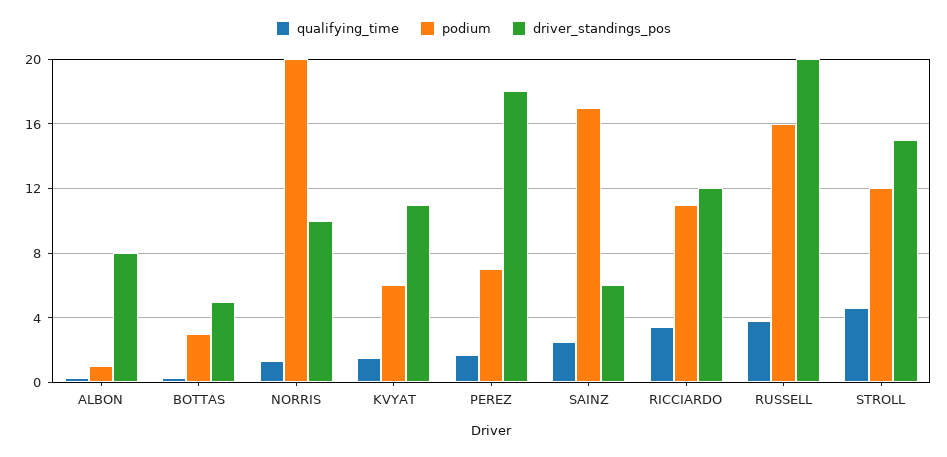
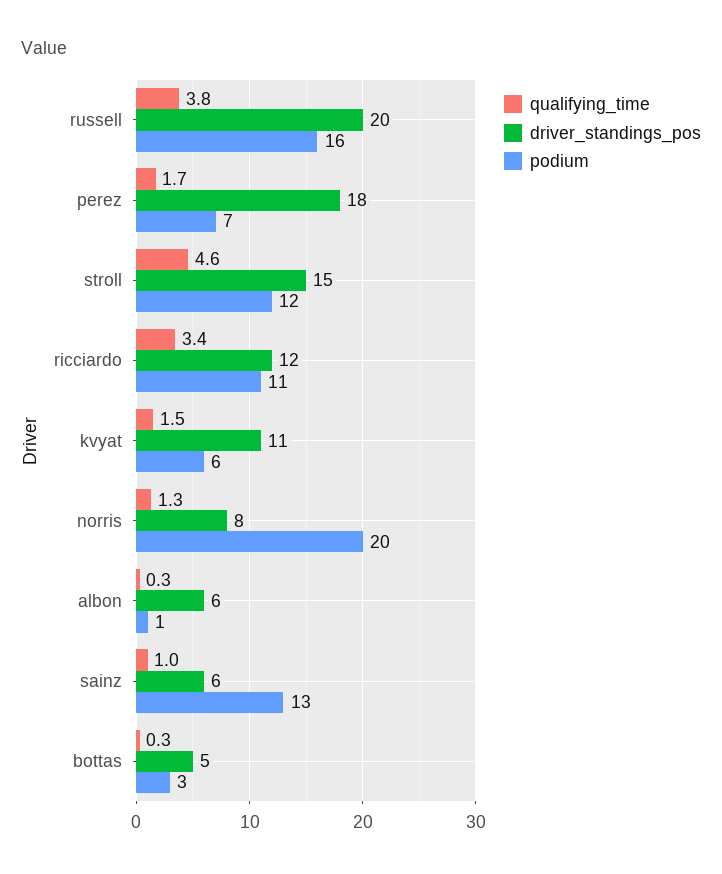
  {
    "qualifying_time": {
      "ALBON": 0.3,
      "BOTTAS": 0.3,
      "NORRIS": 1.3,
      "KVYAT": 1.5,
      "PEREZ": 1.7,
-     "SAINZ": 2.5,
+     "SAINZ": 1,
      "RICCIARDO": 3.4,
      "RUSSELL": 3.8,
      "STROLL": 4.6
    },
    "podium": {
      "ALBON": 1,
      "BOTTAS": 3,
      "NORRIS": 20,
      "KVYAT": 6,
      "PEREZ": 7,
-     "SAINZ": 17,
+     "SAINZ": 13,
      "RICCIARDO": 11,
      "RUSSELL": 16,
      "STROLL": 12
    },
    "driver_standings_pos": {
-     "ALBON": 8,
+     "ALBON": 6,
      "BOTTAS": 5,
-     "NORRIS": 10,
+     "NORRIS": 8,
      "KVYAT": 11,
      "PEREZ": 18,
      "SAINZ": 6,
      "RICCIARDO": 12,
      "RUSSELL": 20,
      "STROLL": 15
    }
  }

